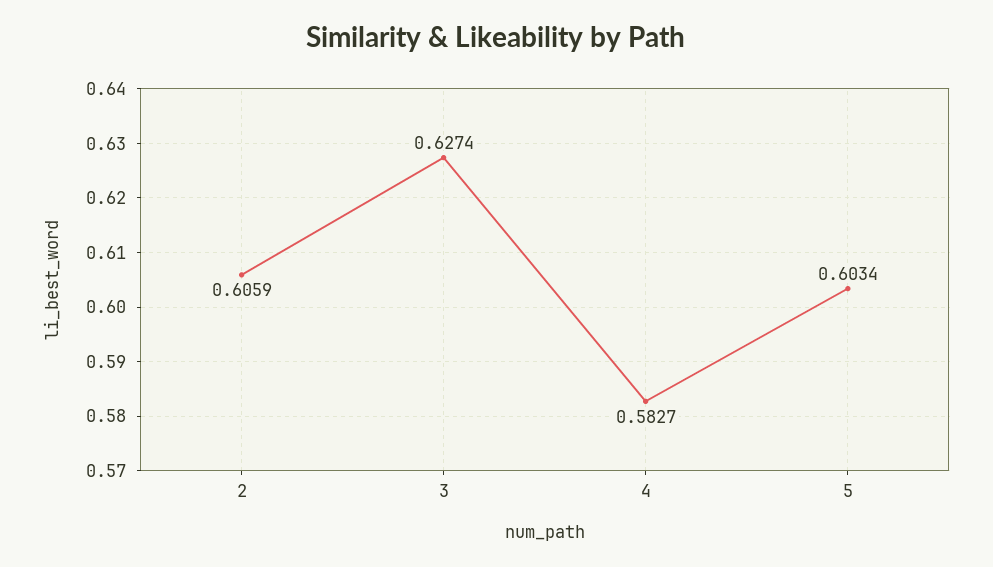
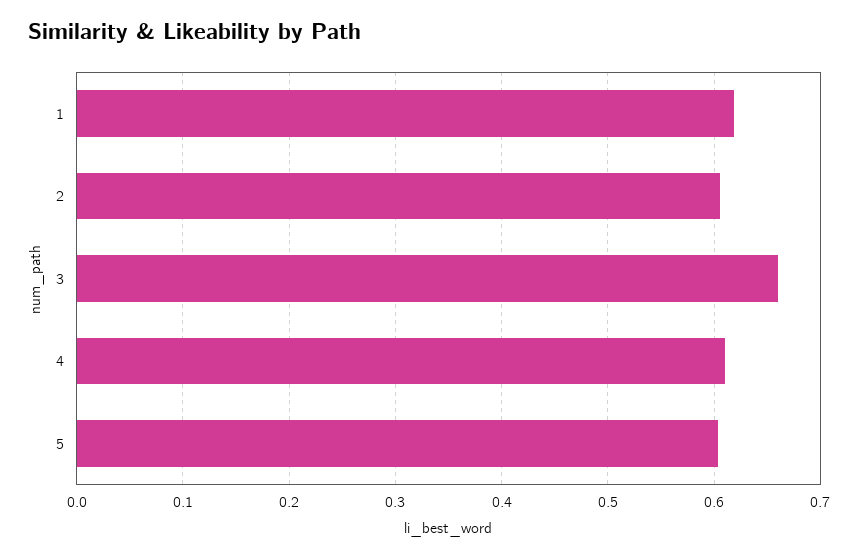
  {
    "2": 0.6059,
-   "3": 0.6274,
+   "3": 0.66,
-   "4": 0.5827,
+   "4": 0.61,
-   "5": 0.6034
+   "5": 0.6034,
+   "1": 0.62
  }

